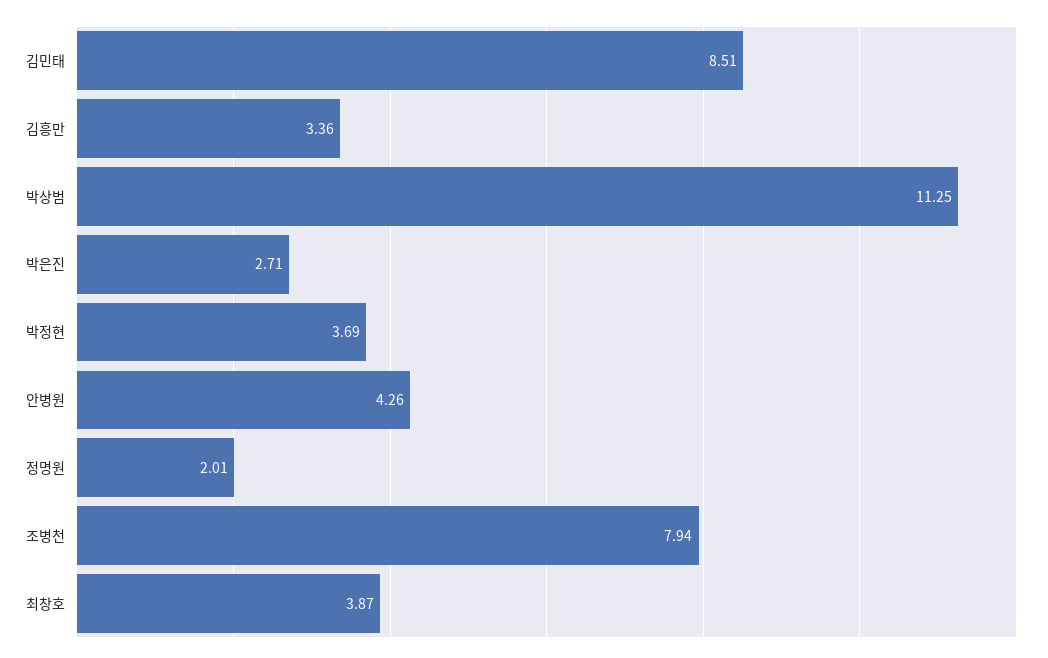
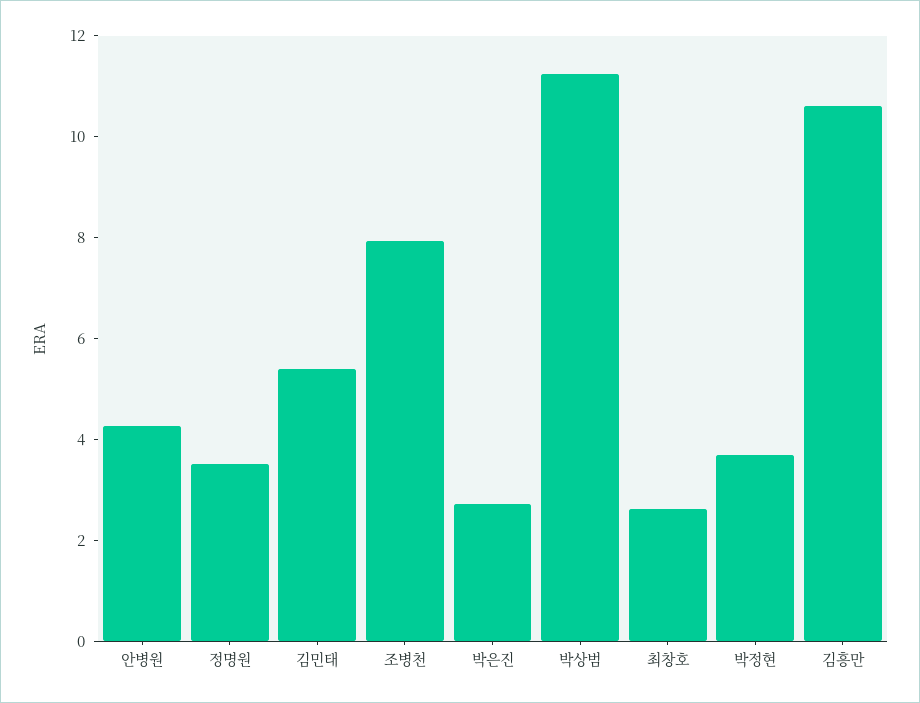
  {
-   "김민태": 8.51,
+   "김민태": 5.5,
-   "김흥만": 3.36,
+   "김흥만": 10.5,
    "박상범": 11.25,
    "박은진": 2.71,
    "박정현": 3.69,
    "안병원": 4.26,
-   "정명원": 2.01,
+   "정명원": 3.5,
    "조병천": 7.94,
-   "최창호": 3.87
+   "최창호": 2.5
  }

